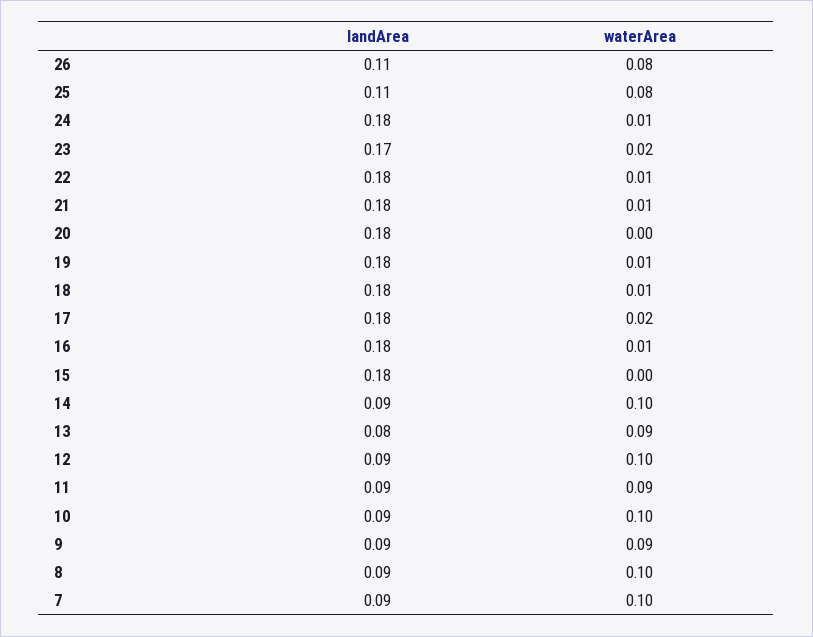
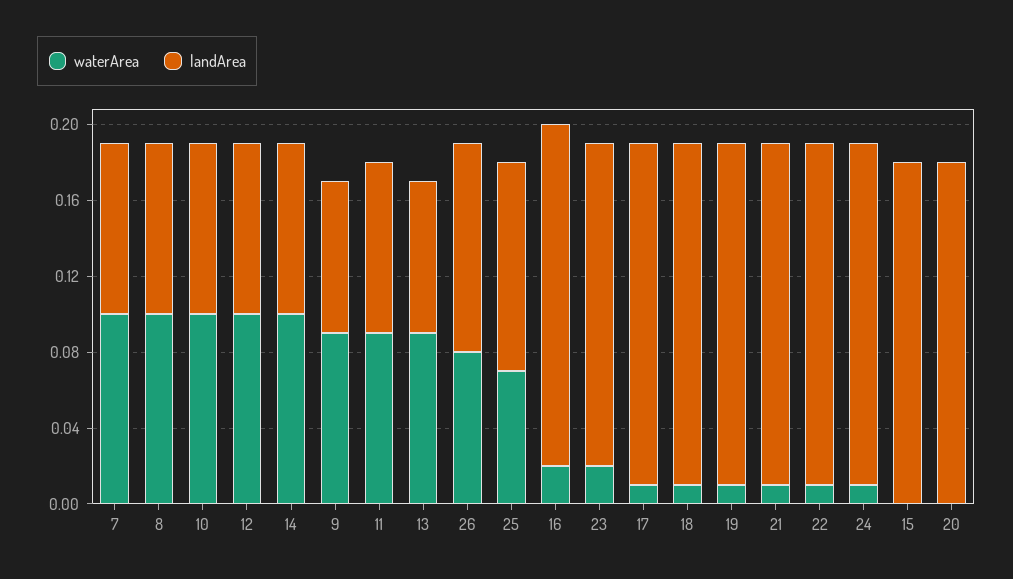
  {
    "landArea": {
      "26": 0.11,
      "25": 0.11,
      "24": 0.18,
      "23": 0.17,
      "22": 0.18,
      "21": 0.18,
      "20": 0.18,
      "19": 0.18,
      "18": 0.18,
      "17": 0.18,
      "16": 0.18,
      "15": 0.18,
      "14": 0.09,
      "13": 0.08,
      "12": 0.09,
      "11": 0.09,
      "10": 0.09,
-     "9": 0.09,
+     "9": 0.08,
      "8": 0.09,
      "7": 0.09
    },
    "waterArea": {
      "26": 0.08,
-     "25": 0.08,
+     "25": 0.07,
      "24": 0.01,
      "23": 0.02,
      "22": 0.01,
      "21": 0.01,
      "20": 0,
      "19": 0.01,
      "18": 0.01,
-     "17": 0.02,
+     "17": 0.01,
-     "16": 0.01,
+     "16": 0.02,
      "15": 0,
      "14": 0.1,
      "13": 0.09,
      "12": 0.1,
      "11": 0.09,
      "10": 0.1,
      "9": 0.09,
      "8": 0.1,
      "7": 0.1
    }
  }

